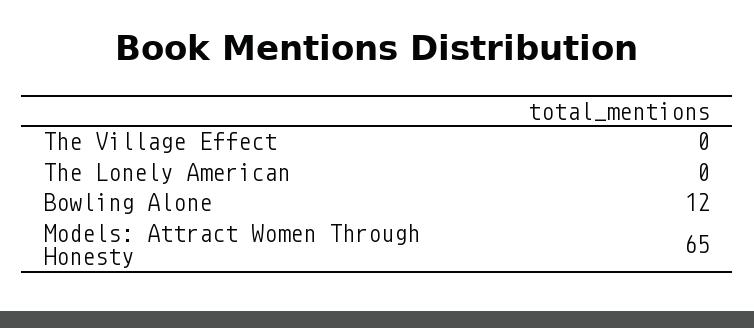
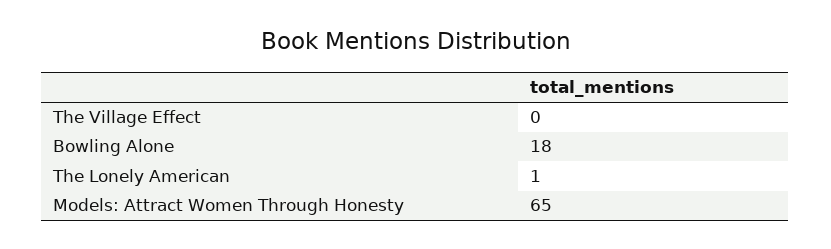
  {
    "The Village Effect": 0,
-   "The Lonely American": 0,
+   "The Lonely American": 1,
-   "Bowling Alone": 12,
+   "Bowling Alone": 18,
    "Models: Attract Women Through Honesty": 65
  }

